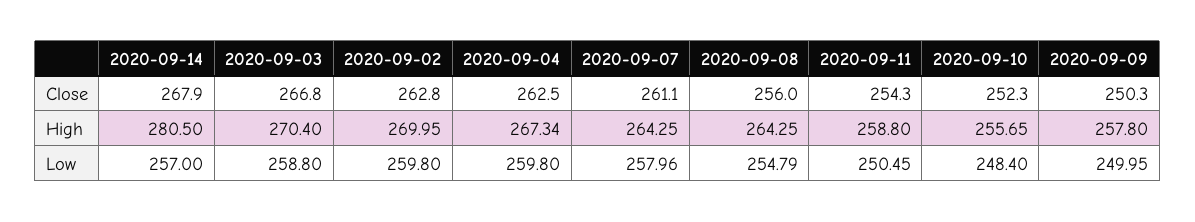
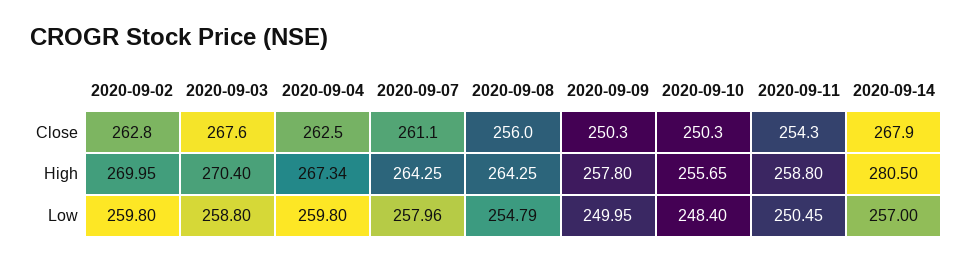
  {
    "2020-09-14": {
      "Close": 267.9,
      "High": 280.5,
      "Low": 257
    },
    "2020-09-03": {
-     "Close": 266.8,
+     "Close": 267.6,
      "High": 270.4,
      "Low": 258.8
    },
    "2020-09-02": {
      "Close": 262.8,
      "High": 269.95,
      "Low": 259.8
    },
    "2020-09-04": {
      "Close": 262.5,
      "High": 267.34,
      "Low": 259.8
    },
    "2020-09-07": {
      "Close": 261.1,
      "High": 264.25,
      "Low": 257.96
    },
    "2020-09-08": {
      "Close": 256,
      "High": 264.25,
      "Low": 254.79
    },
    "2020-09-11": {
      "Close": 254.3,
      "High": 258.8,
      "Low": 250.45
    },
    "2020-09-10": {
-     "Close": 252.3,
+     "Close": 250.3,
      "High": 255.65,
      "Low": 248.4
    },
    "2020-09-09": {
      "Close": 250.3,
      "High": 257.8,
      "Low": 249.95
    }
  }

